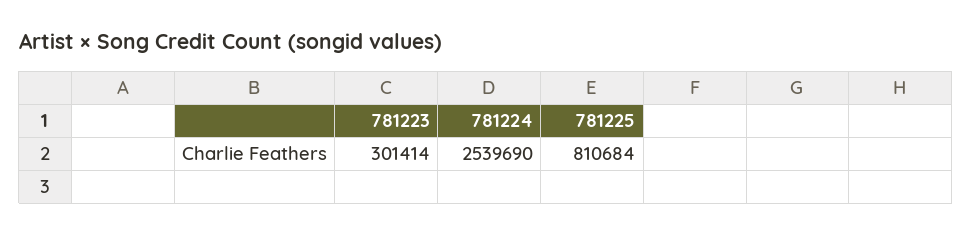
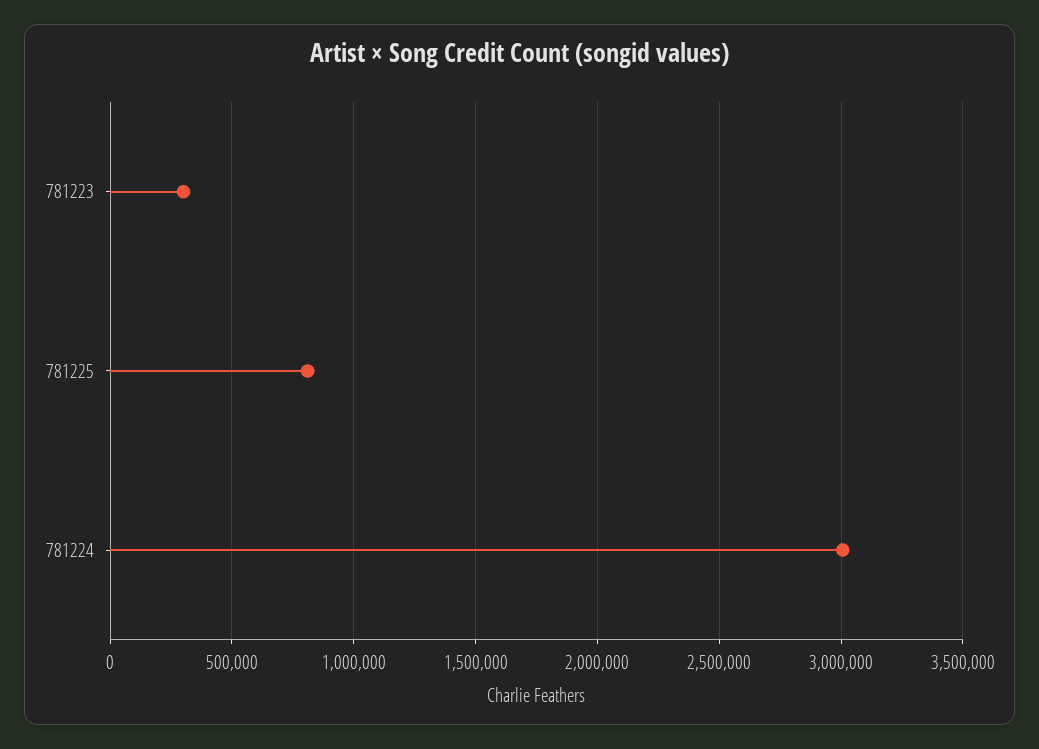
  {
    "781223": 301414,
-   "781224": 2539690,
+   "781224": 3000000,
    "781225": 810684
  }

